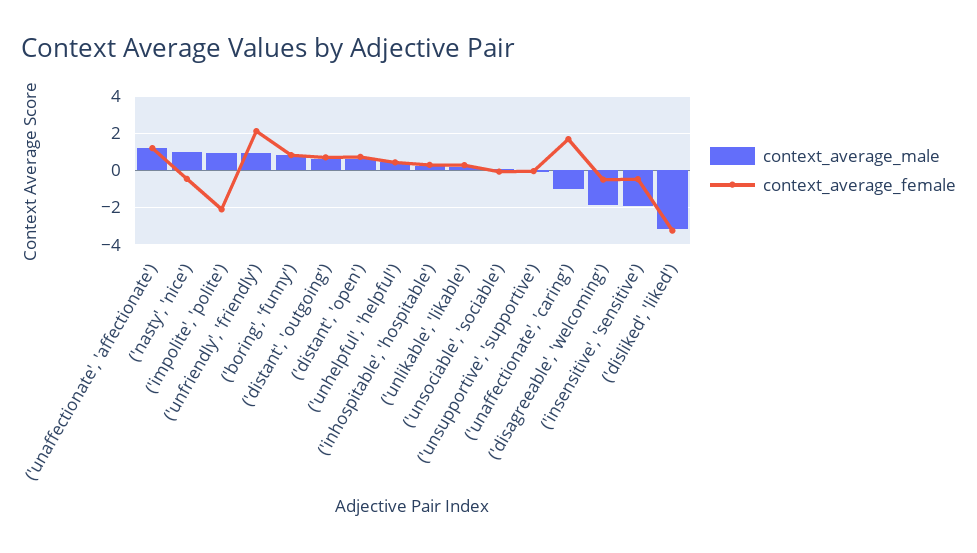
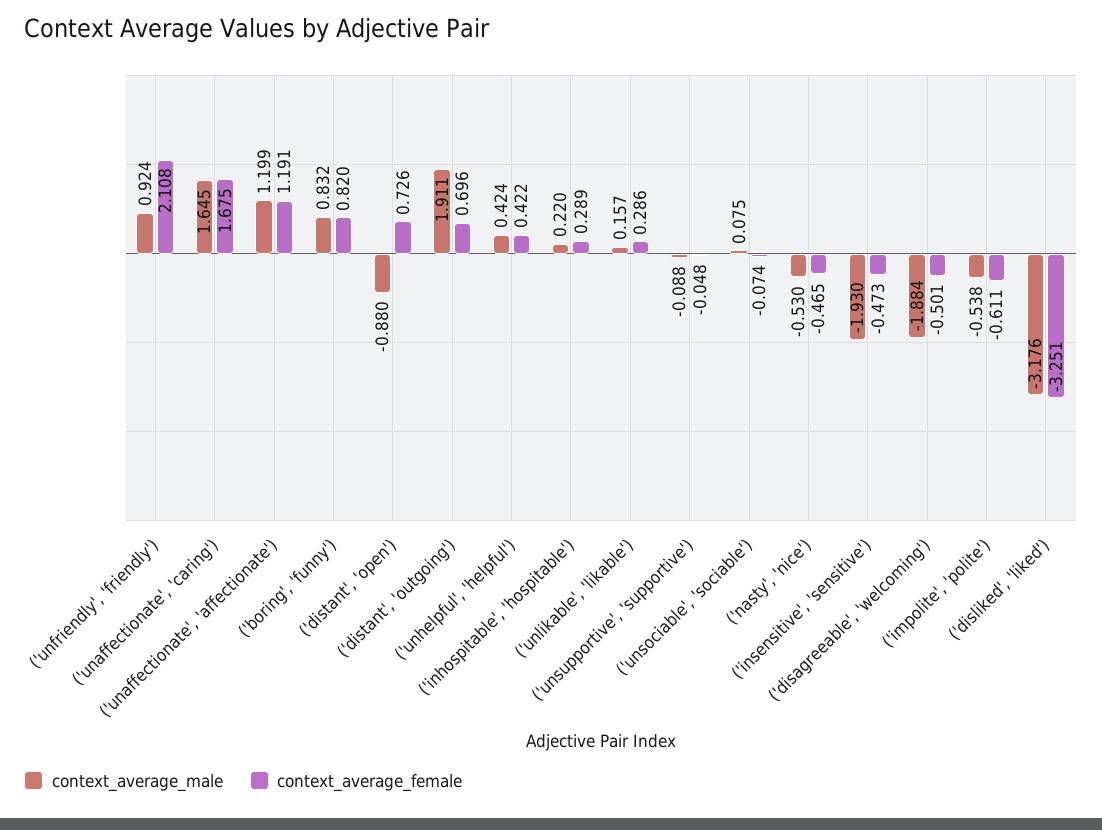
  {
    "context_average_male": {
      "('unaffectionate', 'affectionate')": 1.199,
-     "('nasty', 'nice')": 1,
+     "('nasty', 'nice')": -0.53,
-     "('impolite', 'polite')": 1,
+     "('impolite', 'polite')": -0.538,
      "('unfriendly', 'friendly')": 0.924,
      "('boring', 'funny')": 0.832,
-     "('distant', 'outgoing')": 0.5,
+     "('distant', 'outgoing')": 1.911,
-     "('distant', 'open')": 0.5,
+     "('distant', 'open')": -0.88,
      "('unhelpful', 'helpful')": 0.424,
      "('inhospitable', 'hospitable')": 0.22,
      "('unlikable', 'likable')": 0.157,
      "('unsociable', 'sociable')": 0.075,
      "('unsupportive', 'supportive')": -0.088,
-     "('unaffectionate', 'caring')": -1,
+     "('unaffectionate', 'caring')": 1.645,
      "('disagreeable', 'welcoming')": -1.884,
      "('insensitive', 'sensitive')": -1.93,
      "('disliked', 'liked')": -3.176
    },
    "context_average_female": {
      "('unaffectionate', 'affectionate')": 1.191,
      "('nasty', 'nice')": -0.465,
-     "('impolite', 'polite')": -2,
+     "('impolite', 'polite')": -0.611,
      "('unfriendly', 'friendly')": 2.108,
      "('boring', 'funny')": 0.82,
      "('distant', 'outgoing')": 0.696,
      "('distant', 'open')": 0.726,
      "('unhelpful', 'helpful')": 0.422,
      "('inhospitable', 'hospitable')": 0.289,
      "('unlikable', 'likable')": 0.286,
      "('unsociable', 'sociable')": -0.074,
      "('unsupportive', 'supportive')": -0.048,
      "('unaffectionate', 'caring')": 1.675,
      "('disagreeable', 'welcoming')": -0.501,
      "('insensitive', 'sensitive')": -0.473,
      "('disliked', 'liked')": -3.251
    }
  }

